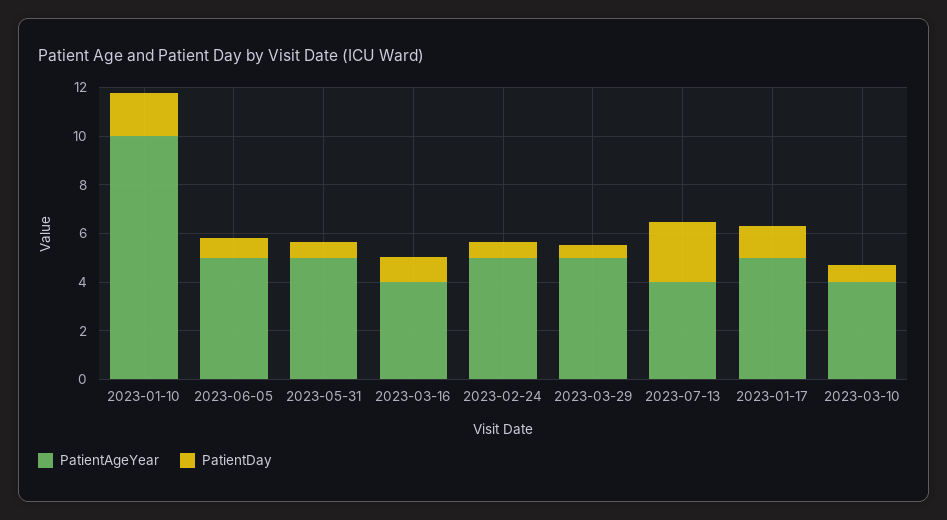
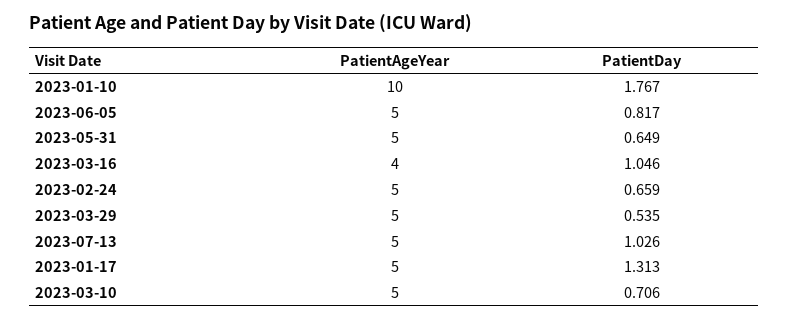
  {
    "PatientAgeYear": {
      "2023-01-10": 10,
      "2023-06-05": 5,
      "2023-05-31": 5,
      "2023-03-16": 4,
      "2023-02-24": 5,
      "2023-03-29": 5,
-     "2023-07-13": 4,
+     "2023-07-13": 5,
      "2023-01-17": 5,
-     "2023-03-10": 4
+     "2023-03-10": 5
    },
    "PatientDay": {
      "2023-01-10": 1.767,
      "2023-06-05": 0.817,
      "2023-05-31": 0.649,
      "2023-03-16": 1.046,
      "2023-02-24": 0.659,
      "2023-03-29": 0.535,
-     "2023-07-13": 2.5,
+     "2023-07-13": 1.026,
      "2023-01-17": 1.313,
      "2023-03-10": 0.706
    }
  }

